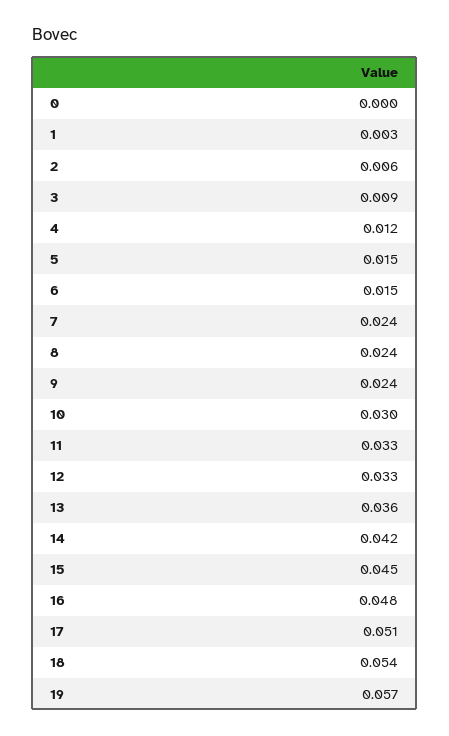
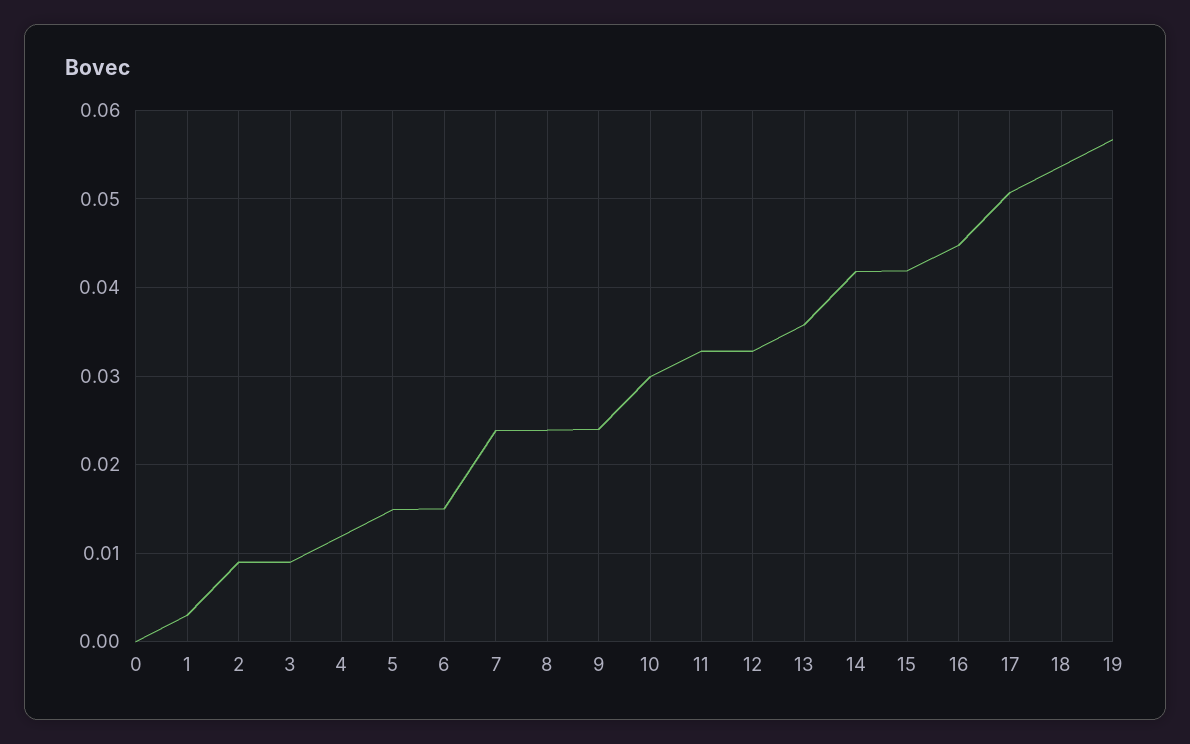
  {
    "0": 0,
    "1": 0.003,
-   "2": 0.006,
+   "2": 0.009,
    "3": 0.009,
    "4": 0.012,
    "5": 0.015,
    "6": 0.015,
    "7": 0.024,
    "8": 0.024,
    "9": 0.024,
    "10": 0.03,
    "11": 0.033,
    "12": 0.033,
    "13": 0.036,
    "14": 0.042,
-   "15": 0.045,
+   "15": 0.042,
-   "16": 0.048,
+   "16": 0.045,
    "17": 0.051,
    "18": 0.054,
    "19": 0.057
  }

